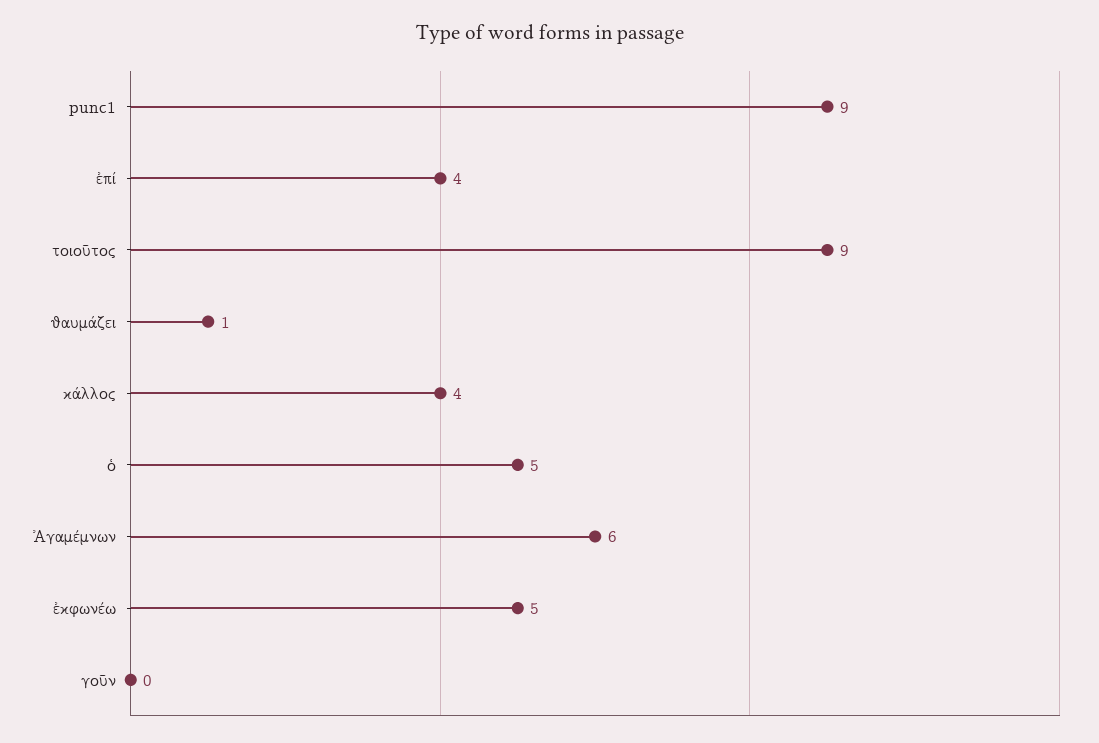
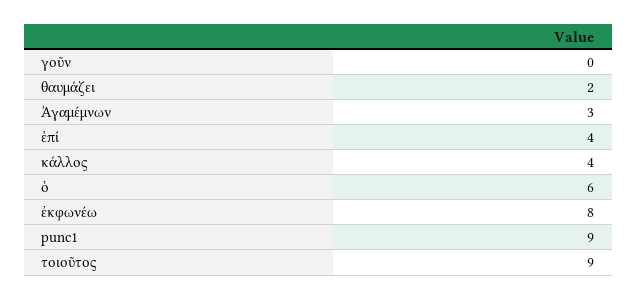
  {
    "punc1": 9,
    "ἐπί": 4,
    "τοιοῦτος": 9,
-   "θαυμάζει": 1,
+   "θαυμάζει": 2,
    "κάλλος": 4,
-   "ὁ": 5,
+   "ὁ": 6,
-   "Ἀγαμέμνων": 6,
+   "Ἀγαμέμνων": 3,
-   "ἐκφωνέω": 5,
+   "ἐκφωνέω": 8,
    "γοῦν": 0
  }

